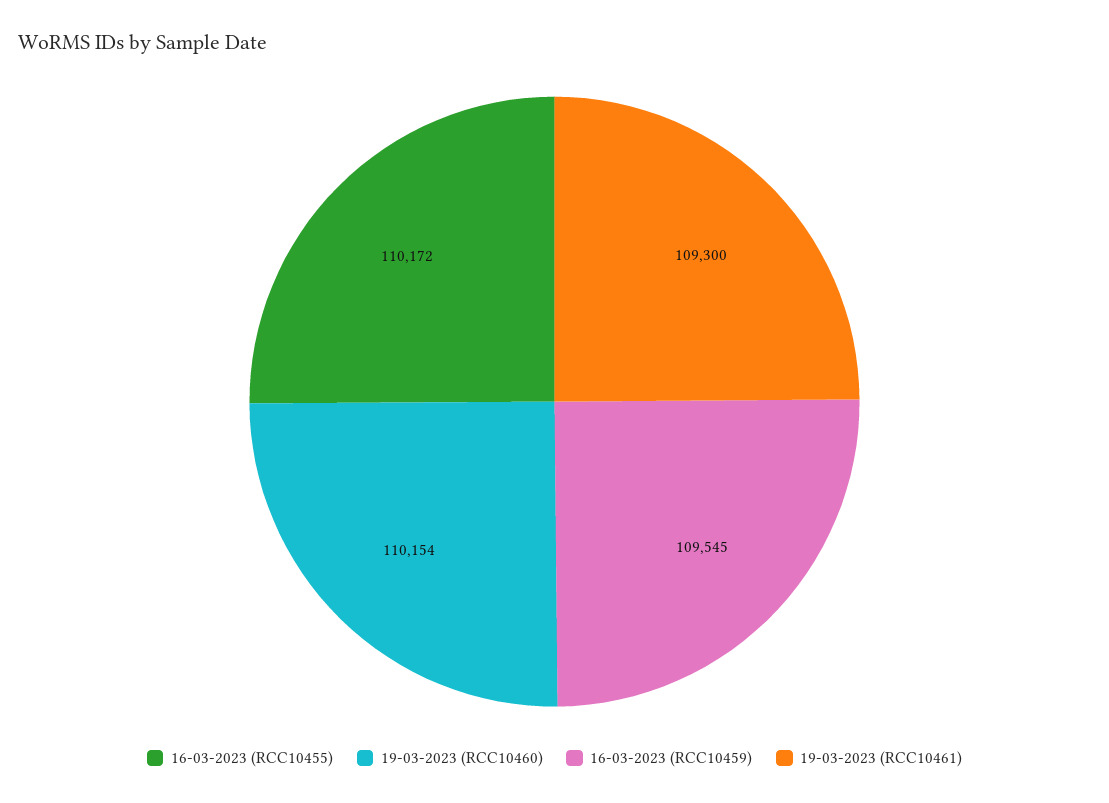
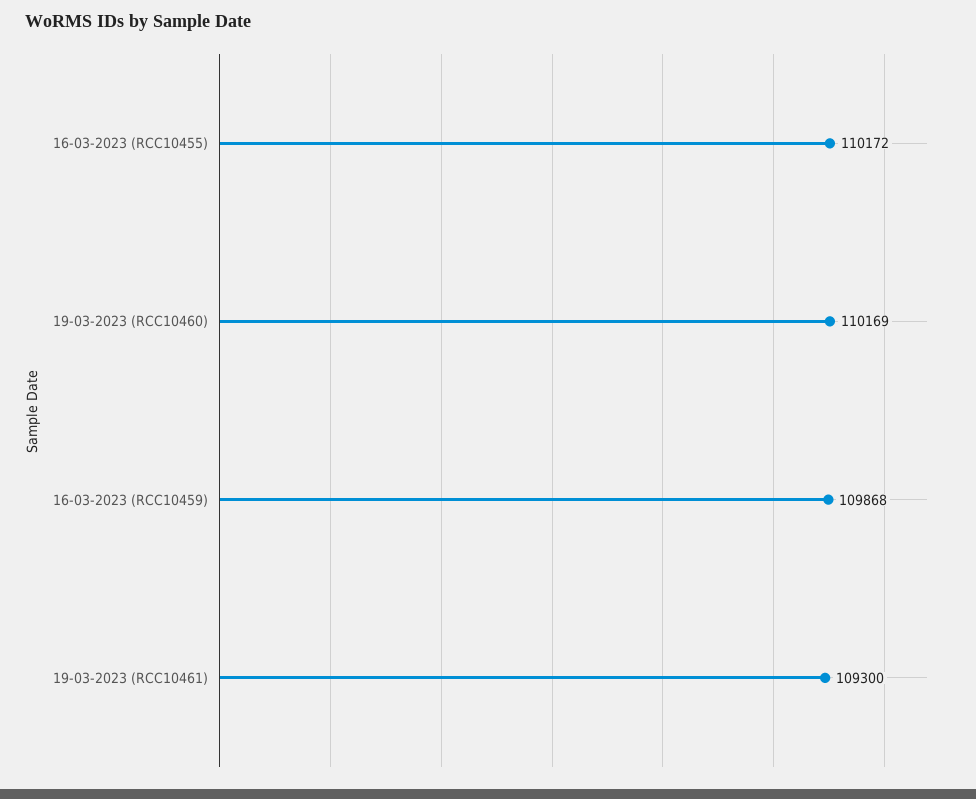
  {
    "16-03-2023 (RCC10455)": 110172,
-   "19-03-2023 (RCC10460)": 110154,
+   "19-03-2023 (RCC10460)": 110169,
-   "16-03-2023 (RCC10459)": 109545,
+   "16-03-2023 (RCC10459)": 109868,
    "19-03-2023 (RCC10461)": 109300
  }

